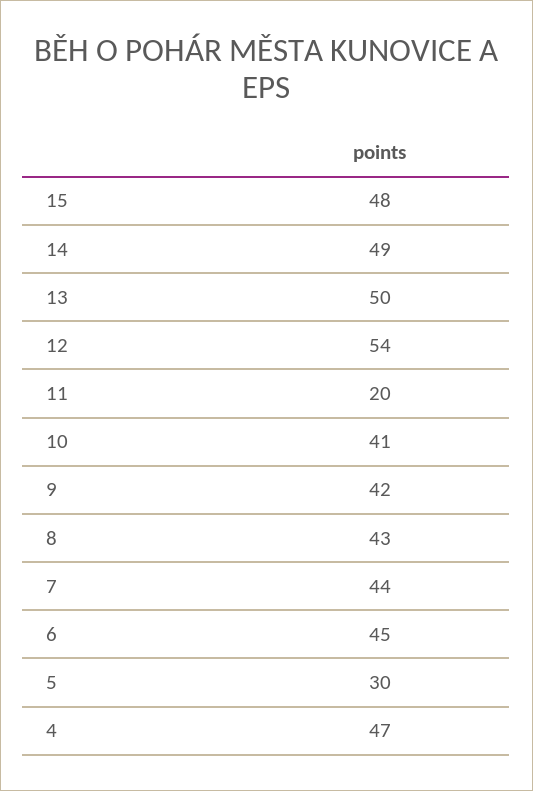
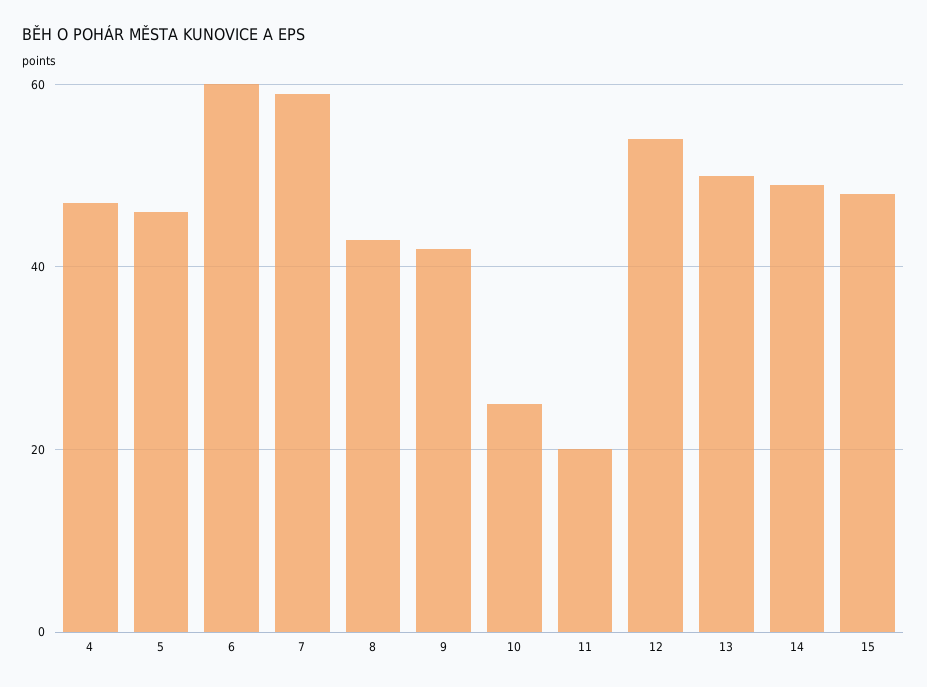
  {
    "15": 48,
    "14": 49,
    "13": 50,
    "12": 54,
    "11": 20,
-   "10": 41,
+   "10": 25,
    "9": 42,
    "8": 43,
-   "7": 44,
+   "7": 60,
-   "6": 45,
+   "6": 60,
-   "5": 30,
+   "5": 45,
    "4": 47
  }

